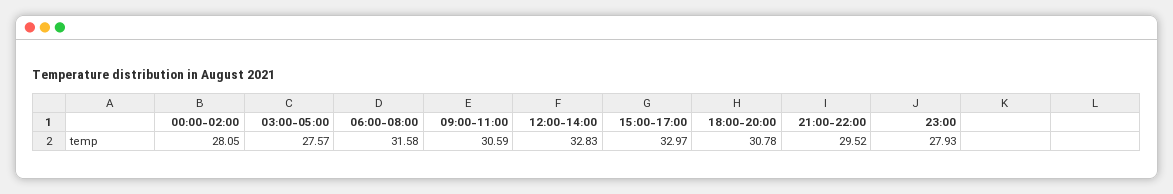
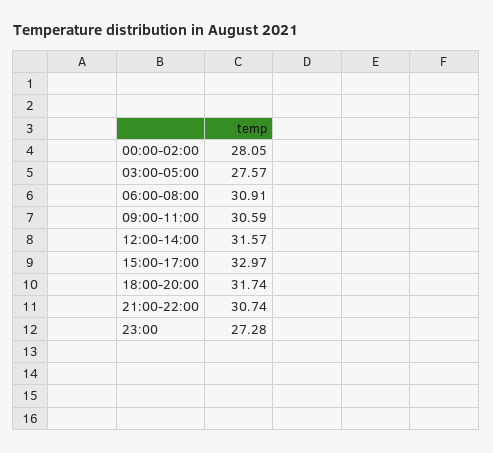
  {
    "00:00-02:00": 28.05,
    "03:00-05:00": 27.57,
-   "06:00-08:00": 31.58,
+   "06:00-08:00": 30.91,
    "09:00-11:00": 30.59,
-   "12:00-14:00": 32.83,
+   "12:00-14:00": 31.57,
    "15:00-17:00": 32.97,
-   "18:00-20:00": 30.78,
+   "18:00-20:00": 31.74,
-   "21:00-22:00": 29.52,
+   "21:00-22:00": 30.74,
-   "23:00": 27.93
+   "23:00": 27.28
  }

